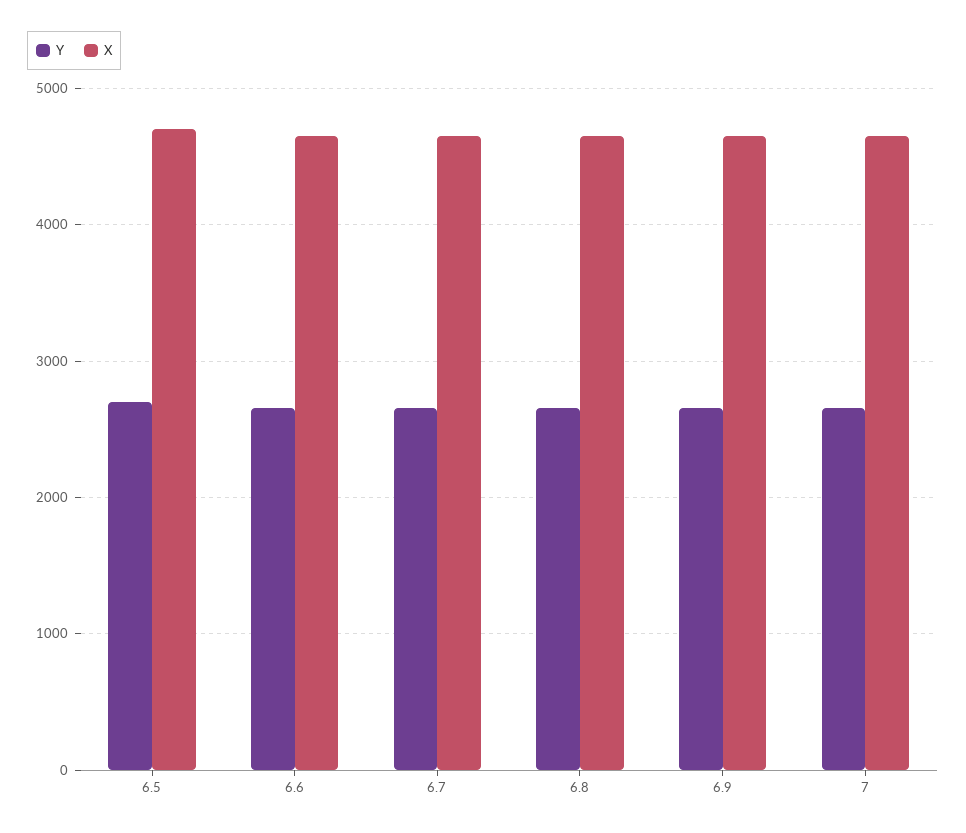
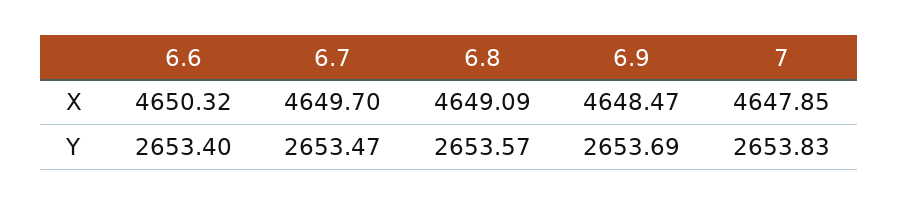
  {
    "Y": {
-     "6.5": 2700,
      "6.6": 2653.4,
      "6.7": 2653.47,
      "6.8": 2653.57,
      "6.9": 2653.69,
      "7": 2653.83
    },
    "X": {
-     "6.5": 4700,
      "6.6": 4650.32,
      "6.7": 4649.7,
      "6.8": 4649.09,
      "6.9": 4648.47,
      "7": 4647.85
    }
  }

